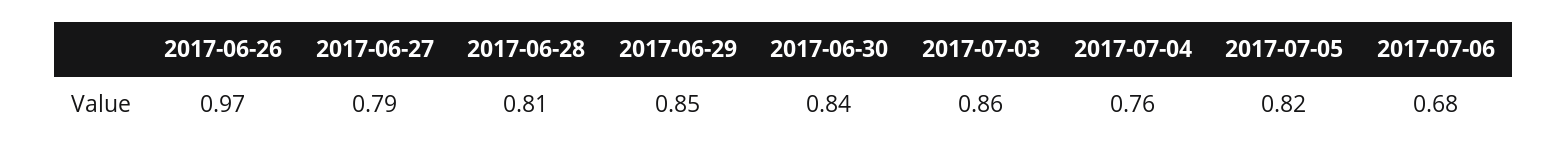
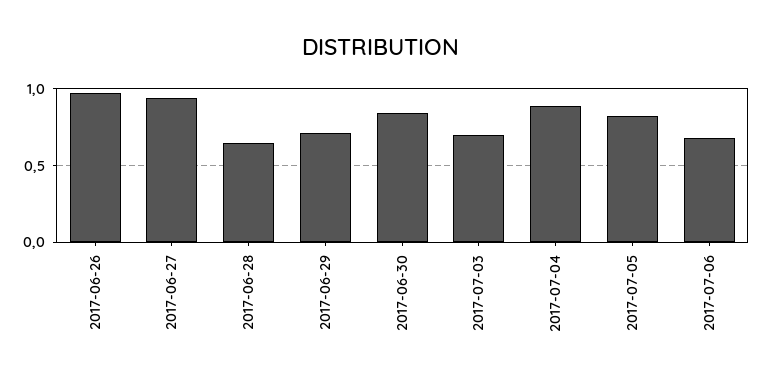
  {
    "2017-06-26": 0.97,
-   "2017-06-27": 0.79,
+   "2017-06-27": 0.95,
-   "2017-06-28": 0.81,
+   "2017-06-28": 0.65,
-   "2017-06-29": 0.85,
+   "2017-06-29": 0.7,
    "2017-06-30": 0.84,
-   "2017-07-03": 0.86,
+   "2017-07-03": 0.7,
-   "2017-07-04": 0.76,
+   "2017-07-04": 0.9,
    "2017-07-05": 0.82,
    "2017-07-06": 0.68
  }

